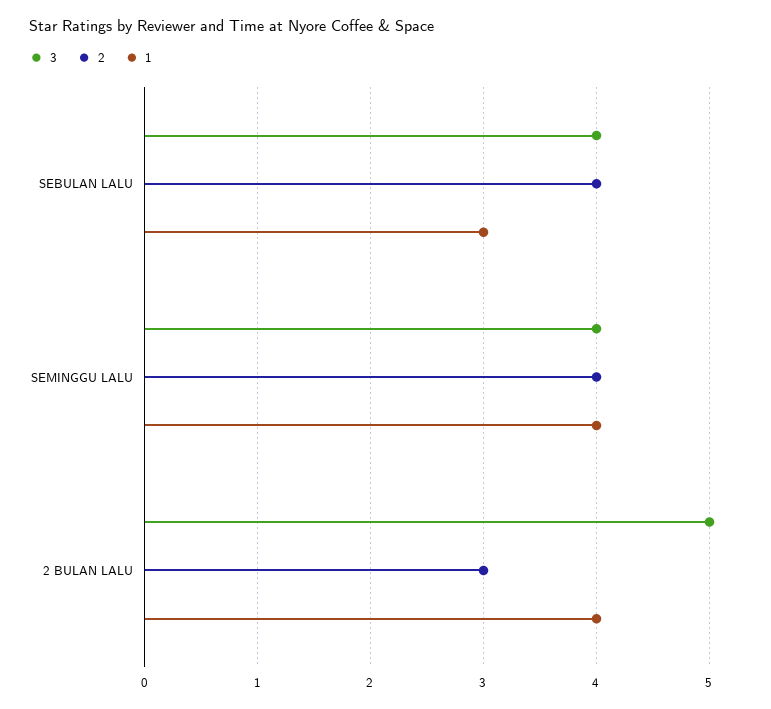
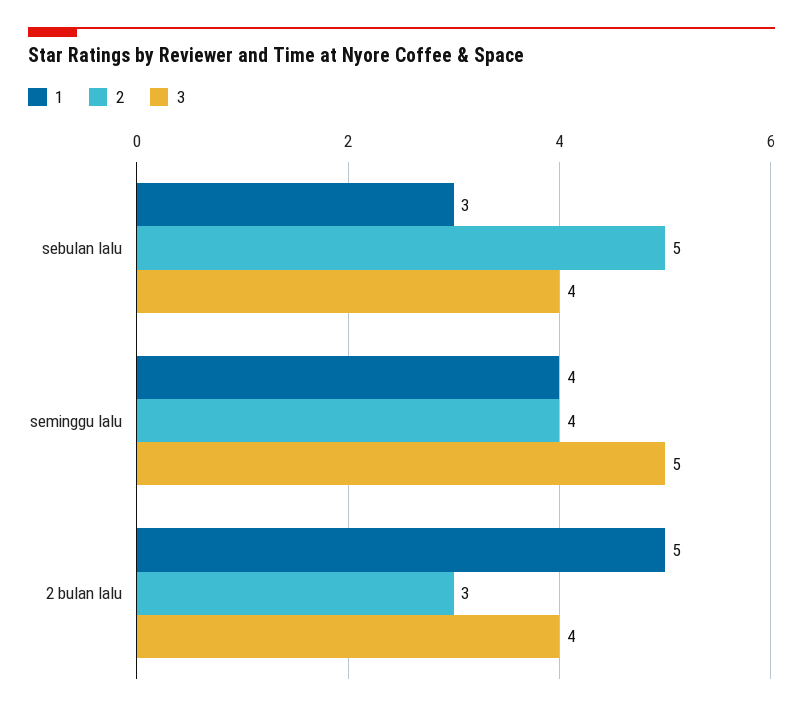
  {
    "3": {
      "SEBULAN LALU": 4,
-     "SEMINGGU LALU": 4,
+     "SEMINGGU LALU": 5,
-     "2 BULAN LALU": 5
+     "2 BULAN LALU": 4
    },
    "2": {
-     "SEBULAN LALU": 4,
+     "SEBULAN LALU": 5,
      "SEMINGGU LALU": 4,
      "2 BULAN LALU": 3
    },
    "1": {
      "SEBULAN LALU": 3,
      "SEMINGGU LALU": 4,
-     "2 BULAN LALU": 4
+     "2 BULAN LALU": 5
    }
  }

